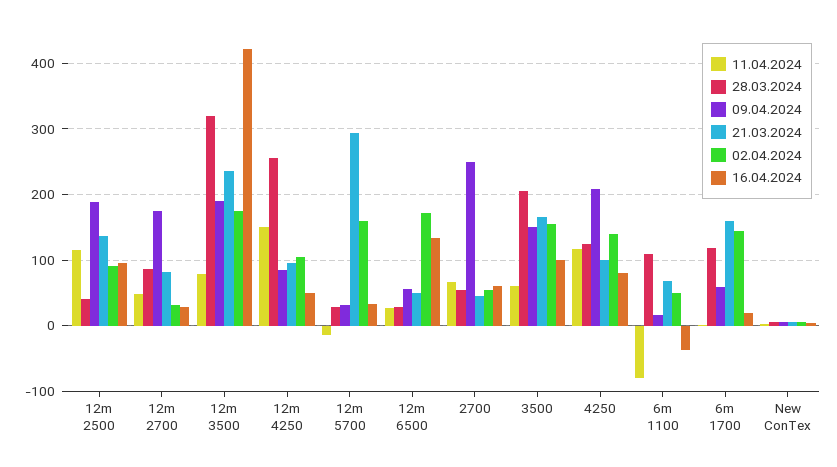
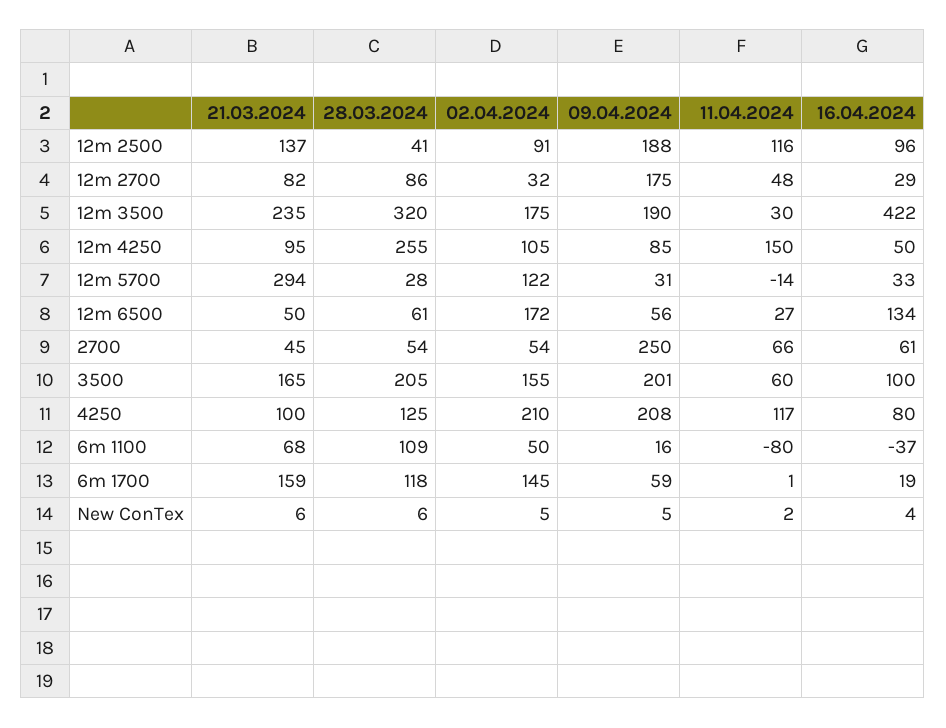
  {
    "11.04.2024": {
      "12m 2500": 116,
      "12m 2700": 48,
-     "12m 3500": 80,
+     "12m 3500": 30,
      "12m 4250": 150,
      "12m 5700": -14,
      "12m 6500": 27,
      "2700": 66,
      "3500": 60,
      "4250": 117,
      "6m 1100": -80,
      "6m 1700": 1,
      "New ConTex": 2
    },
    "28.03.2024": {
      "12m 2500": 41,
      "12m 2700": 86,
      "12m 3500": 320,
      "12m 4250": 255,
      "12m 5700": 28,
-     "12m 6500": 30,
+     "12m 6500": 61,
      "2700": 54,
      "3500": 205,
      "4250": 125,
      "6m 1100": 109,
      "6m 1700": 118,
      "New ConTex": 6
    },
    "09.04.2024": {
      "12m 2500": 188,
      "12m 2700": 175,
      "12m 3500": 190,
      "12m 4250": 85,
      "12m 5700": 31,
      "12m 6500": 56,
      "2700": 250,
-     "3500": 150,
+     "3500": 201,
      "4250": 208,
      "6m 1100": 16,
      "6m 1700": 59,
      "New ConTex": 5
    },
    "21.03.2024": {
      "12m 2500": 137,
      "12m 2700": 82,
      "12m 3500": 235,
      "12m 4250": 95,
      "12m 5700": 294,
      "12m 6500": 50,
      "2700": 45,
      "3500": 165,
      "4250": 100,
      "6m 1100": 68,
      "6m 1700": 159,
      "New ConTex": 6
    },
    "02.04.2024": {
      "12m 2500": 91,
      "12m 2700": 32,
      "12m 3500": 175,
      "12m 4250": 105,
-     "12m 5700": 160,
+     "12m 5700": 122,
      "12m 6500": 172,
      "2700": 54,
      "3500": 155,
-     "4250": 140,
+     "4250": 210,
      "6m 1100": 50,
      "6m 1700": 145,
      "New ConTex": 5
    },
    "16.04.2024": {
      "12m 2500": 96,
      "12m 2700": 29,
      "12m 3500": 422,
      "12m 4250": 50,
      "12m 5700": 33,
      "12m 6500": 134,
      "2700": 61,
      "3500": 100,
      "4250": 80,
      "6m 1100": -37,
      "6m 1700": 19,
      "New ConTex": 4
    }
  }

